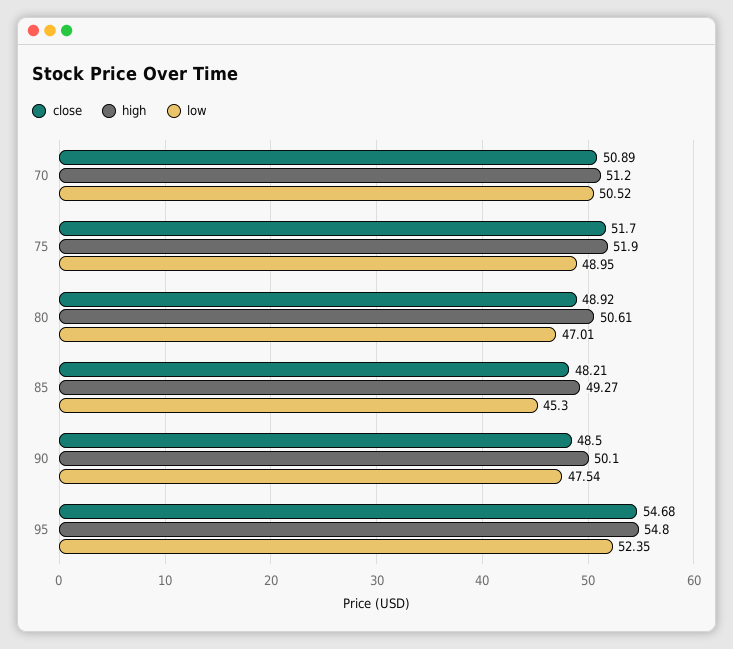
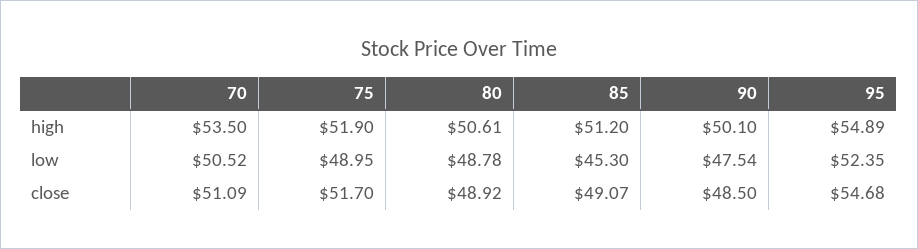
  {
    "close": {
-     "70": 50.89,
+     "70": 51.09,
      "75": 51.7,
      "80": 48.92,
-     "85": 48.21,
+     "85": 49.07,
      "90": 48.5,
      "95": 54.68
    },
    "high": {
-     "70": 51.2,
+     "70": 53.5,
      "75": 51.9,
      "80": 50.61,
-     "85": 49.27,
+     "85": 51.2,
      "90": 50.1,
-     "95": 54.8
+     "95": 54.89
    },
    "low": {
      "70": 50.52,
      "75": 48.95,
-     "80": 47.01,
+     "80": 48.78,
      "85": 45.3,
      "90": 47.54,
      "95": 52.35
    }
  }

